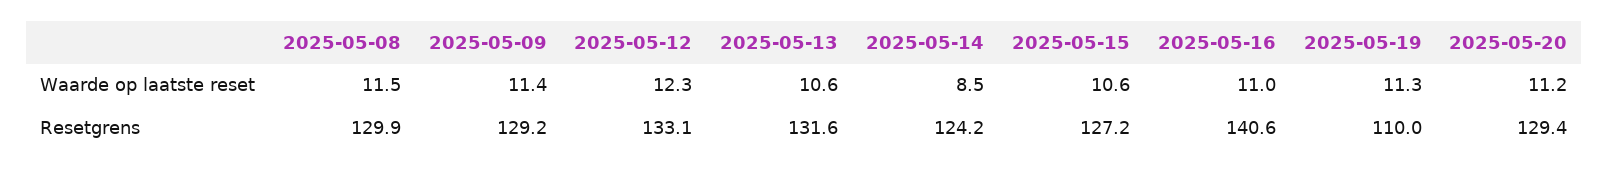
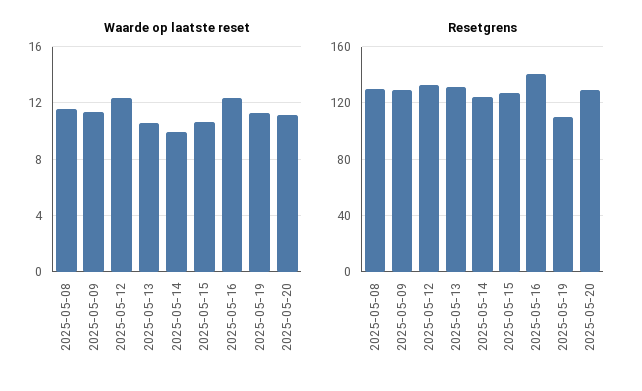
  {
    "Waarde op laatste reset": {
      "2025-05-08": 11.5,
      "2025-05-09": 11.4,
      "2025-05-12": 12.3,
      "2025-05-13": 10.6,
-     "2025-05-14": 8.5,
+     "2025-05-14": 10,
      "2025-05-15": 10.6,
-     "2025-05-16": 11,
+     "2025-05-16": 12.5,
      "2025-05-19": 11.3,
      "2025-05-20": 11.2
    },
    "Resetgrens": {
      "2025-05-08": 129.9,
      "2025-05-09": 129.2,
      "2025-05-12": 133.1,
      "2025-05-13": 131.6,
      "2025-05-14": 124.2,
      "2025-05-15": 127.2,
      "2025-05-16": 140.6,
      "2025-05-19": 110,
      "2025-05-20": 129.4
    }
  }

